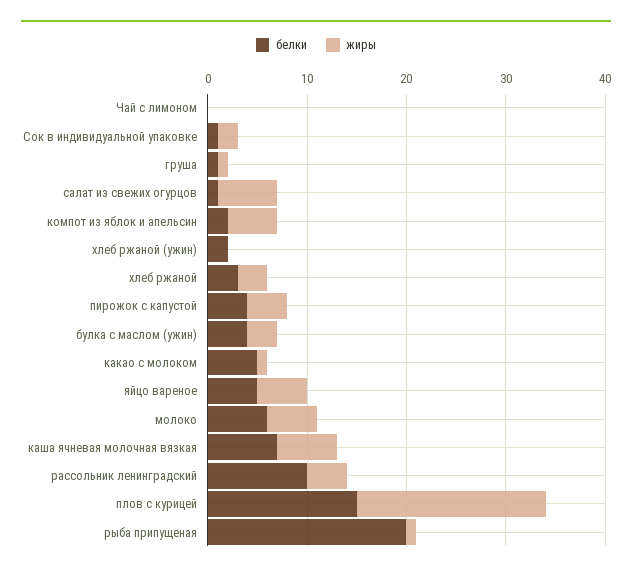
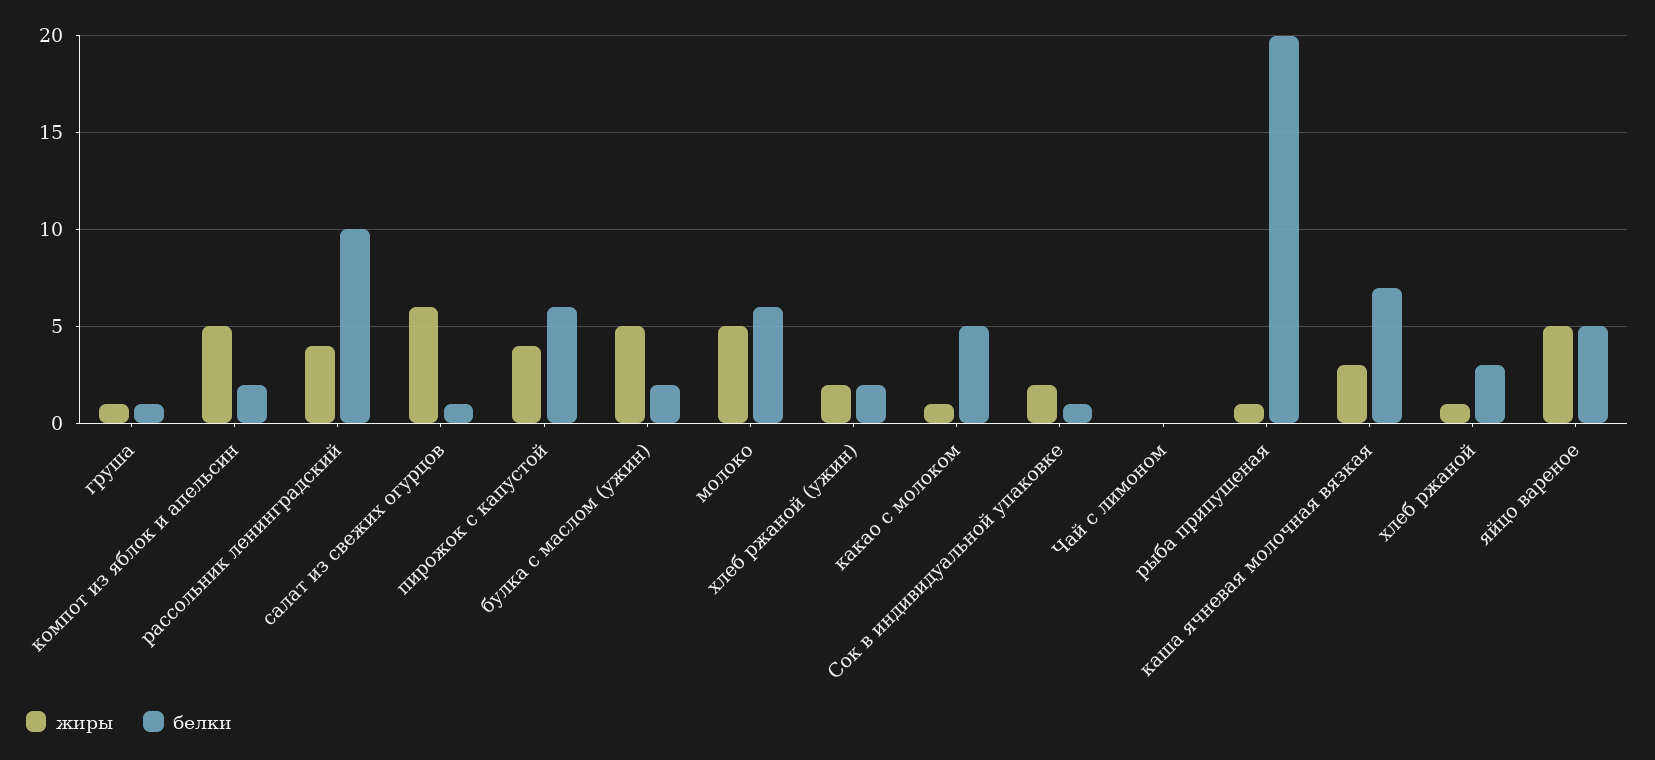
  {
    "белки": {
      "Чай с лимоном": 0,
      "Сок в индивидуальной упаковке": 1,
      "груша": 1,
      "салат из свежих огурцов": 1,
      "компот из яблок и апельсин": 2,
      "хлеб ржаной (ужин)": 2,
      "хлеб ржаной": 3,
-     "пирожок с капустой": 4,
+     "пирожок с капустой": 6,
-     "булка с маслом (ужин)": 4,
+     "булка с маслом (ужин)": 2,
      "какао с молоком": 5,
      "яйцо вареное": 5,
      "молоко": 6,
      "каша ячневая молочная вязкая": 7,
      "рассольник ленинградский": 10,
-     "плов с курицей": 15,
      "рыба припущеная": 20
    },
    "жиры": {
      "Чай с лимоном": 0,
      "Сок в индивидуальной упаковке": 2,
      "груша": 1,
      "салат из свежих огурцов": 6,
      "компот из яблок и апельсин": 5,
-     "хлеб ржаной (ужин)": 0,
+     "хлеб ржаной (ужин)": 2,
-     "хлеб ржаной": 3,
+     "хлеб ржаной": 1,
      "пирожок с капустой": 4,
-     "булка с маслом (ужин)": 3,
+     "булка с маслом (ужин)": 5,
      "какао с молоком": 1,
      "яйцо вареное": 5,
      "молоко": 5,
-     "каша ячневая молочная вязкая": 6,
+     "каша ячневая молочная вязкая": 3,
      "рассольник ленинградский": 4,
-     "плов с курицей": 19,
      "рыба припущеная": 1
    }
  }

